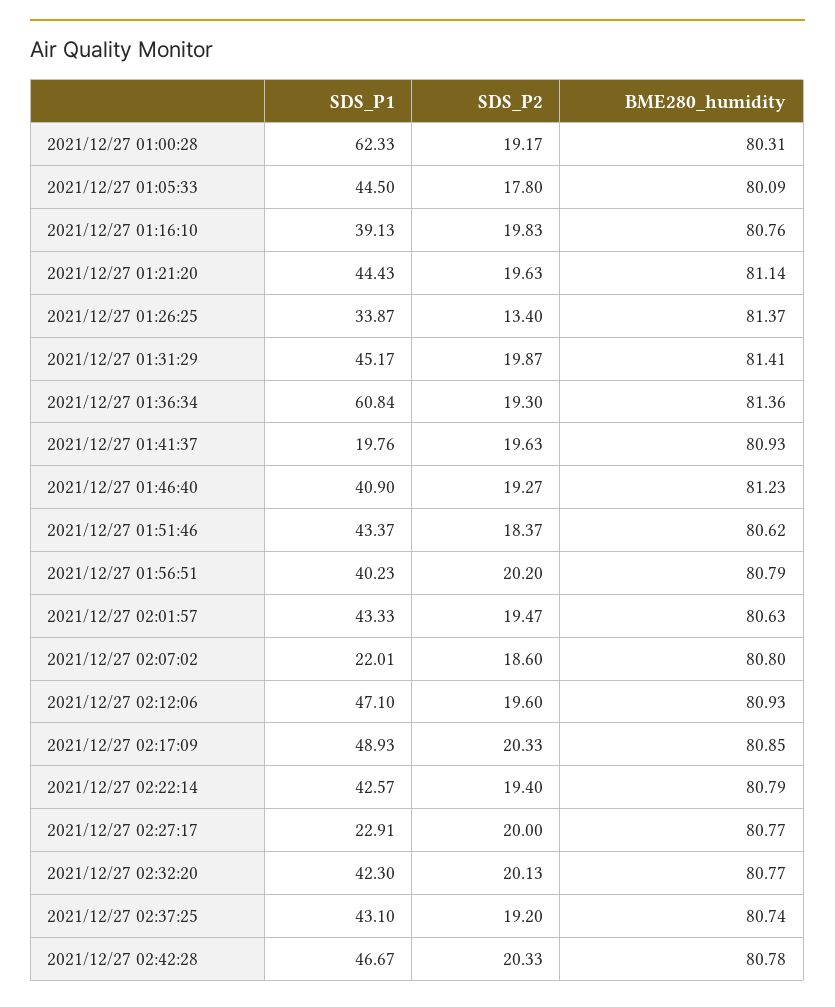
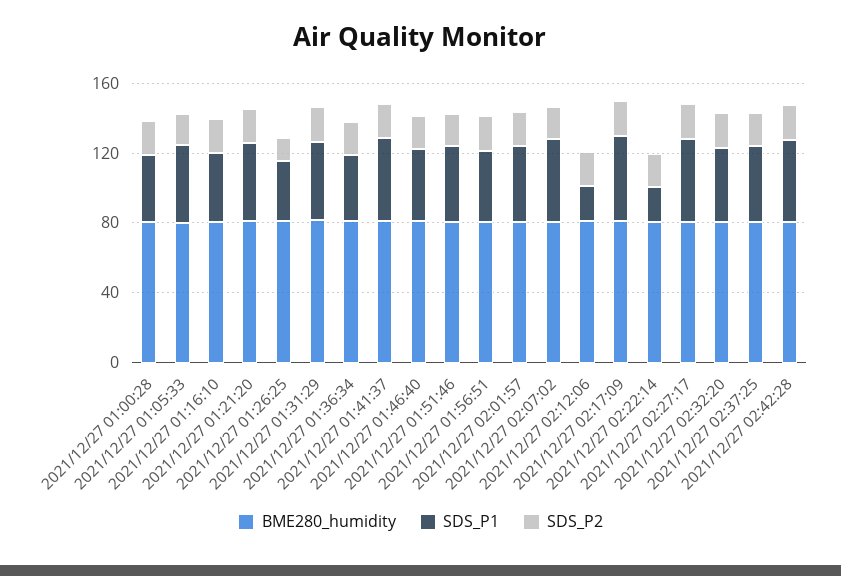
  {
    "SDS_P1": {
-     "2021/12/27 01:00:28": 62.33,
+     "2021/12/27 01:00:28": 40,
      "2021/12/27 01:05:33": 44.5,
      "2021/12/27 01:16:10": 39.13,
      "2021/12/27 01:21:20": 44.43,
      "2021/12/27 01:26:25": 33.87,
      "2021/12/27 01:31:29": 45.17,
-     "2021/12/27 01:36:34": 60.84,
+     "2021/12/27 01:36:34": 40,
-     "2021/12/27 01:41:37": 19.76,
+     "2021/12/27 01:41:37": 50,
      "2021/12/27 01:46:40": 40.9,
      "2021/12/27 01:51:46": 43.37,
      "2021/12/27 01:56:51": 40.23,
      "2021/12/27 02:01:57": 43.33,
-     "2021/12/27 02:07:02": 22.01,
+     "2021/12/27 02:07:02": 50,
-     "2021/12/27 02:12:06": 47.1,
+     "2021/12/27 02:12:06": 20,
      "2021/12/27 02:17:09": 48.93,
-     "2021/12/27 02:22:14": 42.57,
+     "2021/12/27 02:22:14": 20,
-     "2021/12/27 02:27:17": 22.91,
+     "2021/12/27 02:27:17": 50,
      "2021/12/27 02:32:20": 42.3,
      "2021/12/27 02:37:25": 43.1,
      "2021/12/27 02:42:28": 46.67
    },
    "SDS_P2": {
      "2021/12/27 01:00:28": 19.17,
      "2021/12/27 01:05:33": 17.8,
      "2021/12/27 01:16:10": 19.83,
      "2021/12/27 01:21:20": 19.63,
      "2021/12/27 01:26:25": 13.4,
      "2021/12/27 01:31:29": 19.87,
      "2021/12/27 01:36:34": 19.3,
      "2021/12/27 01:41:37": 19.63,
      "2021/12/27 01:46:40": 19.27,
      "2021/12/27 01:51:46": 18.37,
      "2021/12/27 01:56:51": 20.2,
      "2021/12/27 02:01:57": 19.47,
      "2021/12/27 02:07:02": 18.6,
      "2021/12/27 02:12:06": 19.6,
      "2021/12/27 02:17:09": 20.33,
      "2021/12/27 02:22:14": 19.4,
      "2021/12/27 02:27:17": 20,
      "2021/12/27 02:32:20": 20.13,
      "2021/12/27 02:37:25": 19.2,
      "2021/12/27 02:42:28": 20.33
    },
    "BME280_humidity": {
      "2021/12/27 01:00:28": 80.31,
      "2021/12/27 01:05:33": 80.09,
      "2021/12/27 01:16:10": 80.76,
      "2021/12/27 01:21:20": 81.14,
      "2021/12/27 01:26:25": 81.37,
      "2021/12/27 01:31:29": 81.41,
      "2021/12/27 01:36:34": 81.36,
      "2021/12/27 01:41:37": 80.93,
      "2021/12/27 01:46:40": 81.23,
      "2021/12/27 01:51:46": 80.62,
      "2021/12/27 01:56:51": 80.79,
      "2021/12/27 02:01:57": 80.63,
      "2021/12/27 02:07:02": 80.8,
      "2021/12/27 02:12:06": 80.93,
      "2021/12/27 02:17:09": 80.85,
      "2021/12/27 02:22:14": 80.79,
      "2021/12/27 02:27:17": 80.77,
      "2021/12/27 02:32:20": 80.77,
      "2021/12/27 02:37:25": 80.74,
      "2021/12/27 02:42:28": 80.78
    }
  }

